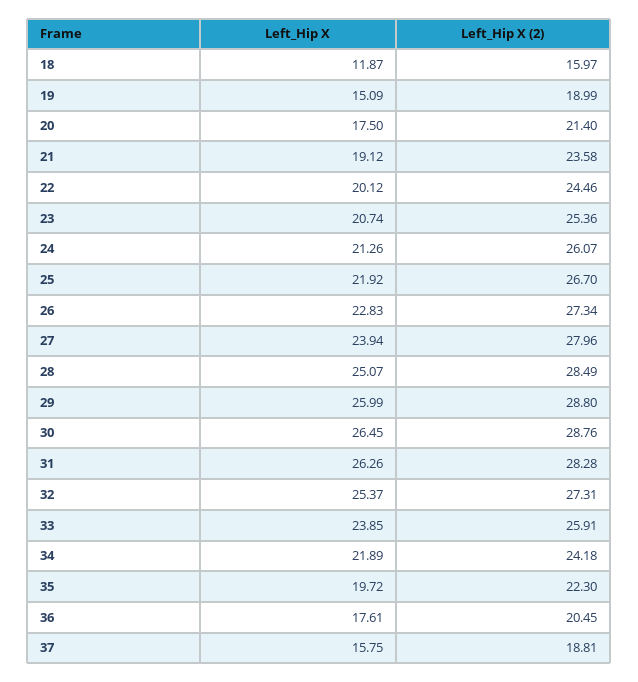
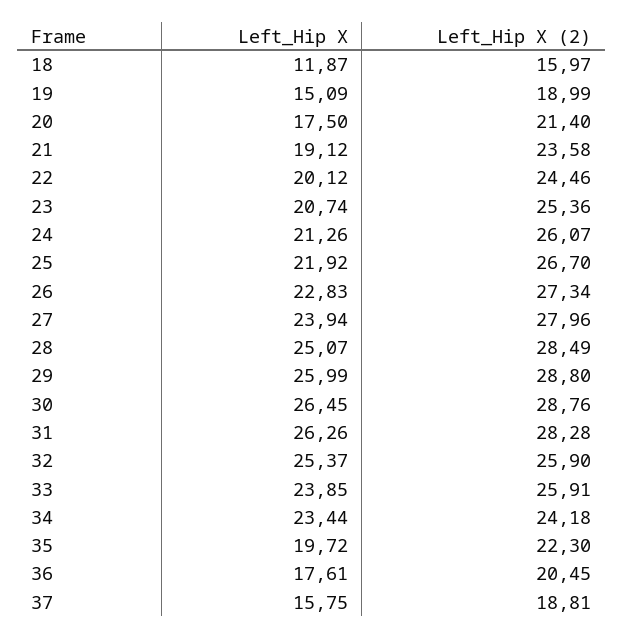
  {
    "Left_Hip X": {
      "18": 11.87,
      "19": 15.09,
      "20": 17.5,
      "21": 19.12,
      "22": 20.12,
      "23": 20.74,
      "24": 21.26,
      "25": 21.92,
      "26": 22.83,
      "27": 23.94,
      "28": 25.07,
      "29": 25.99,
      "30": 26.45,
      "31": 26.26,
      "32": 25.37,
      "33": 23.85,
-     "34": 21.89,
+     "34": 23.44,
      "35": 19.72,
      "36": 17.61,
      "37": 15.75
    },
    "Left_Hip X (2)": {
      "18": 15.97,
      "19": 18.99,
      "20": 21.4,
      "21": 23.58,
      "22": 24.46,
      "23": 25.36,
      "24": 26.07,
      "25": 26.7,
      "26": 27.34,
      "27": 27.96,
      "28": 28.49,
      "29": 28.8,
      "30": 28.76,
      "31": 28.28,
-     "32": 27.31,
+     "32": 25.9,
      "33": 25.91,
      "34": 24.18,
      "35": 22.3,
      "36": 20.45,
      "37": 18.81
    }
  }

